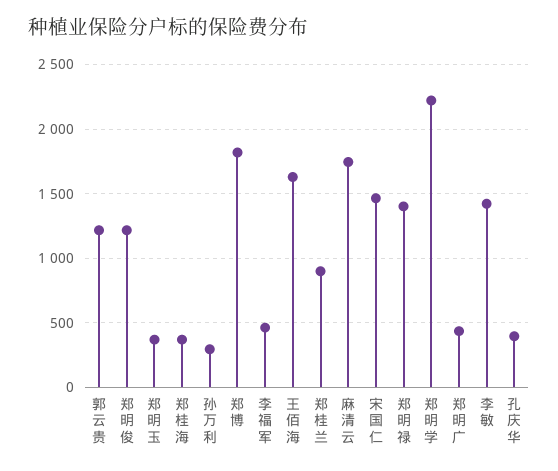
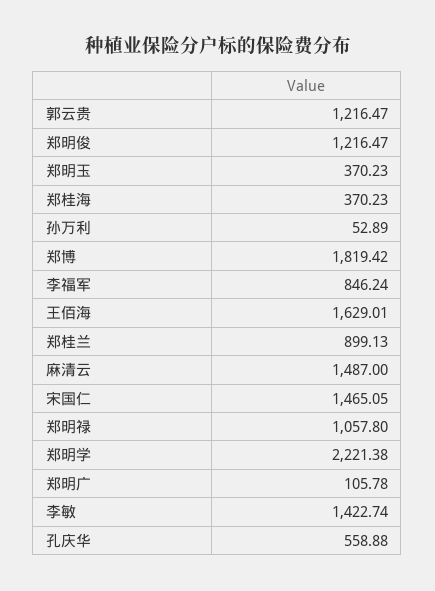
  {
    "郭云贵": 1216.47,
    "郑明俊": 1216.47,
    "郑明玉": 370.23,
    "郑桂海": 370.23,
-   "孙万利": 300,
+   "孙万利": 52.89,
    "郑博": 1819.42,
-   "李福军": 450,
+   "李福军": 846.24,
    "王佰海": 1629.01,
    "郑桂兰": 899.13,
-   "麻清云": 1750,
+   "麻清云": 1487,
    "宋国仁": 1465.05,
-   "郑明禄": 1400,
+   "郑明禄": 1057.8,
    "郑明学": 2221.38,
-   "郑明广": 450,
+   "郑明广": 105.78,
    "李敏": 1422.74,
-   "孔庆华": 400
+   "孔庆华": 558.88
  }

